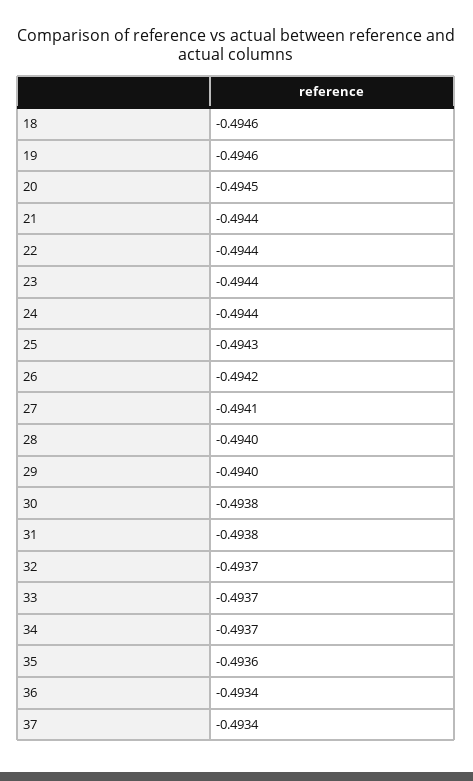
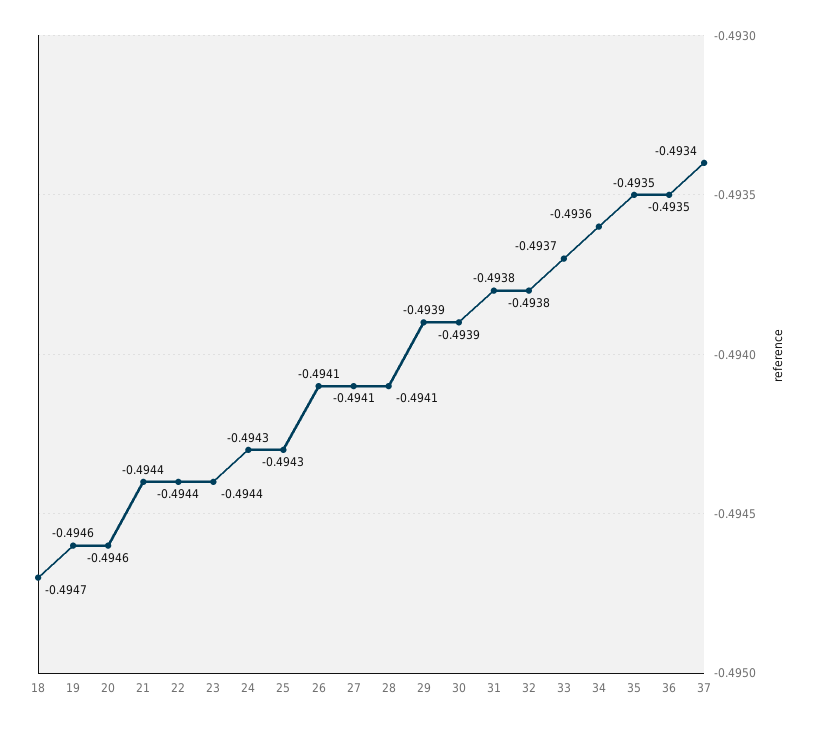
  {
-   "18": -0.4946,
+   "18": -0.4947,
    "19": -0.4946,
-   "20": -0.4945,
+   "20": -0.4946,
    "21": -0.4944,
    "22": -0.4944,
    "23": -0.4944,
-   "24": -0.4944,
+   "24": -0.4943,
    "25": -0.4943,
-   "26": -0.4942,
+   "26": -0.4941,
    "27": -0.4941,
-   "28": -0.494,
+   "28": -0.4941,
-   "29": -0.494,
+   "29": -0.4939,
-   "30": -0.4938,
+   "30": -0.4939,
    "31": -0.4938,
-   "32": -0.4937,
+   "32": -0.4938,
    "33": -0.4937,
-   "34": -0.4937,
+   "34": -0.4936,
-   "35": -0.4936,
+   "35": -0.4935,
-   "36": -0.4934,
+   "36": -0.4935,
    "37": -0.4934
  }

